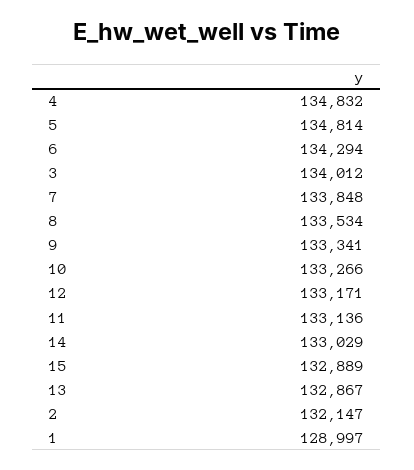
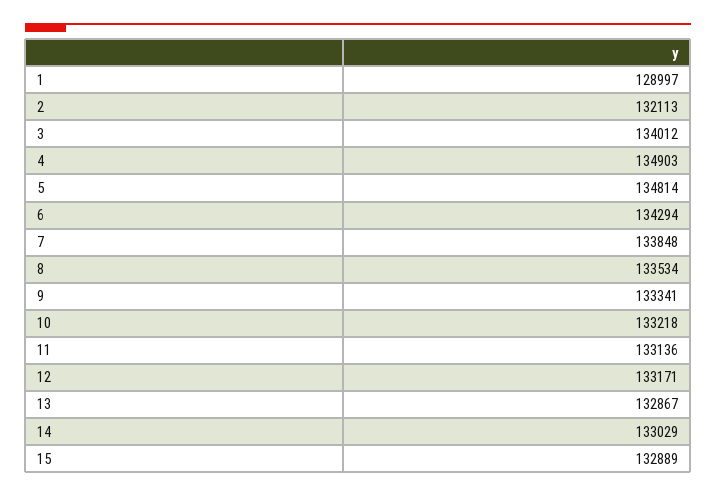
  {
-   "4": 134832,
+   "4": 134903,
    "5": 134814,
    "6": 134294,
    "3": 134012,
    "7": 133848,
    "8": 133534,
    "9": 133341,
-   "10": 133266,
+   "10": 133218,
    "12": 133171,
    "11": 133136,
    "14": 133029,
    "15": 132889,
    "13": 132867,
-   "2": 132147,
+   "2": 132113,
    "1": 128997
  }

